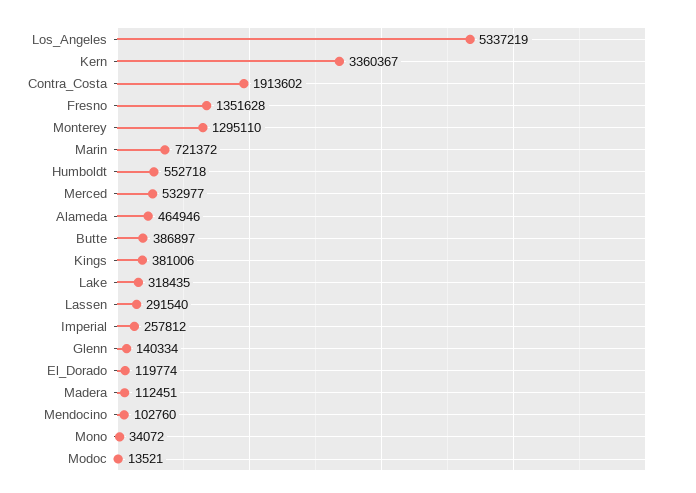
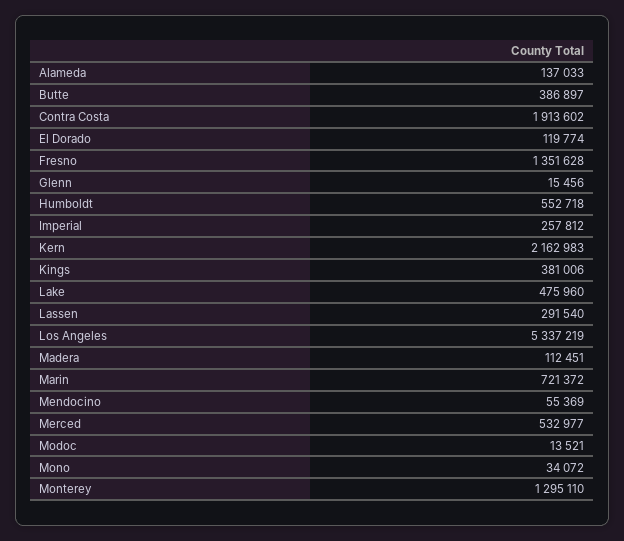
  {
    "Los_Angeles": 5337219,
-   "Kern": 3360367,
+   "Kern": 2162983,
    "Contra_Costa": 1913602,
    "Fresno": 1351628,
    "Monterey": 1295110,
    "Marin": 721372,
    "Humboldt": 552718,
    "Merced": 532977,
-   "Alameda": 464946,
+   "Alameda": 137033,
    "Butte": 386897,
    "Kings": 381006,
-   "Lake": 318435,
+   "Lake": 475960,
    "Lassen": 291540,
    "Imperial": 257812,
-   "Glenn": 140334,
+   "Glenn": 15456,
    "El_Dorado": 119774,
    "Madera": 112451,
-   "Mendocino": 102760,
+   "Mendocino": 55369,
    "Mono": 34072,
    "Modoc": 13521
  }

